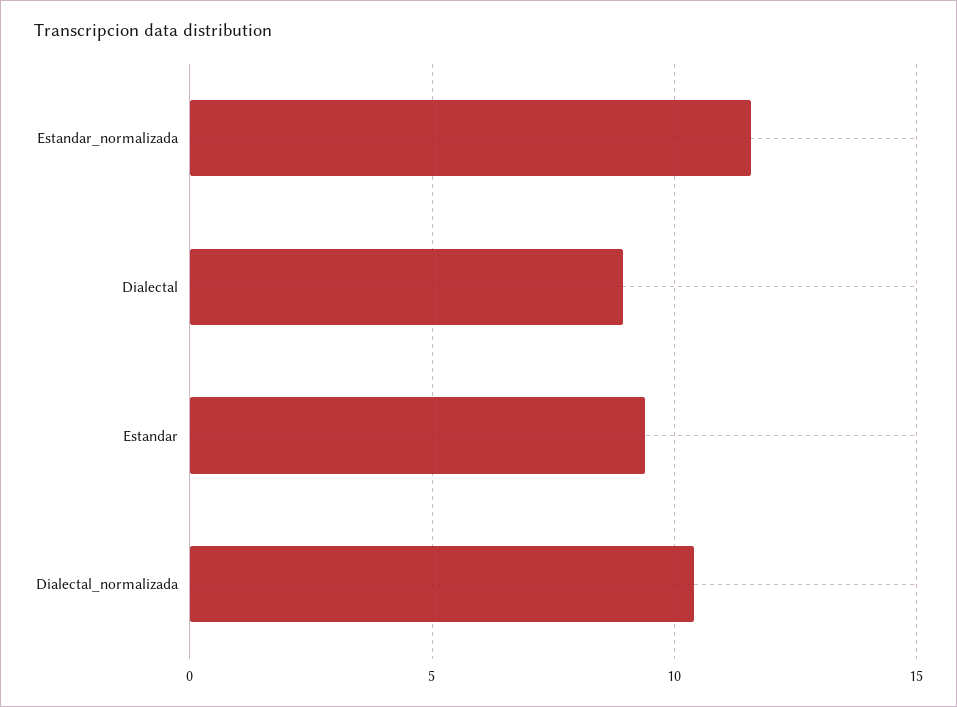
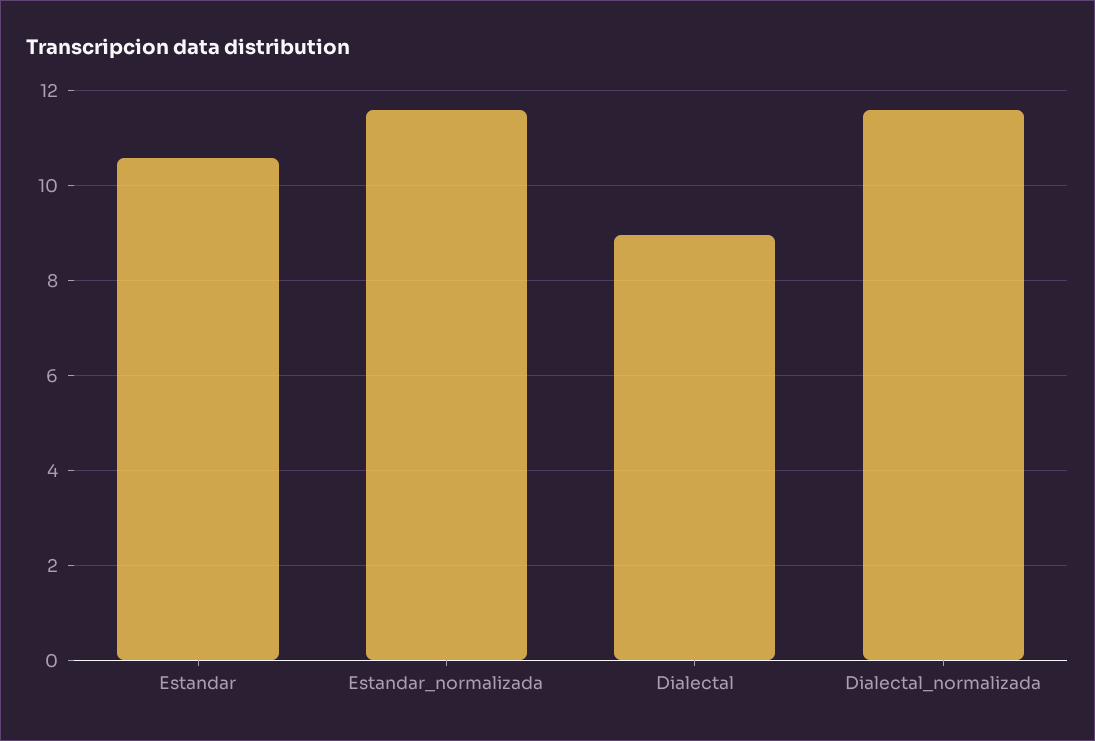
  {
    "Estandar_normalizada": 11.6,
    "Dialectal": 9,
-   "Estandar": 9.5,
+   "Estandar": 10.6,
-   "Dialectal_normalizada": 10.5
+   "Dialectal_normalizada": 11.6
  }

